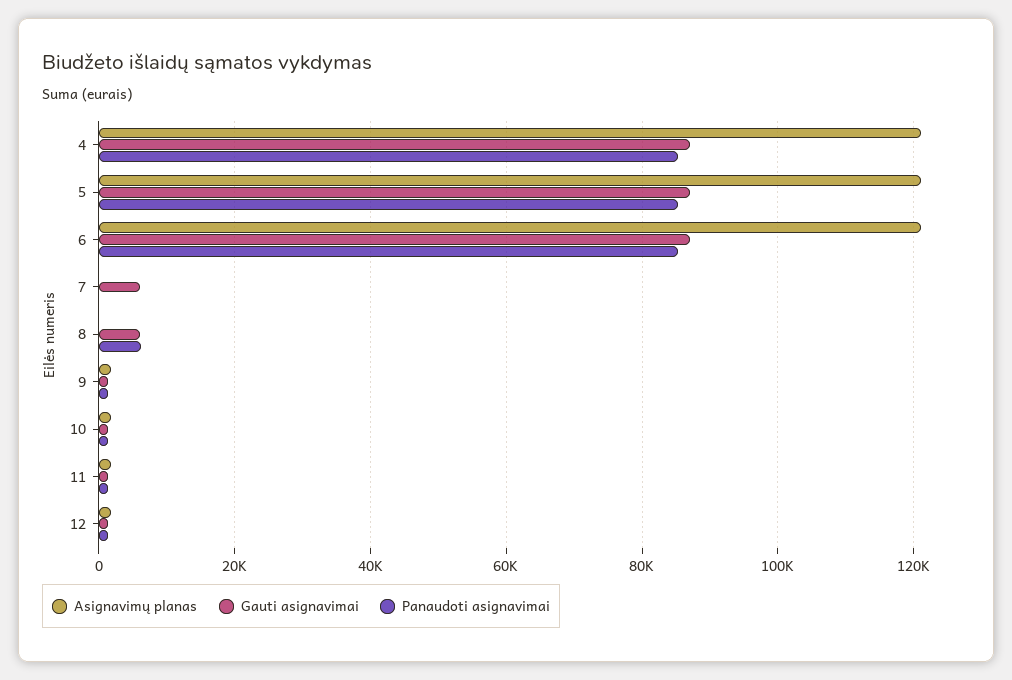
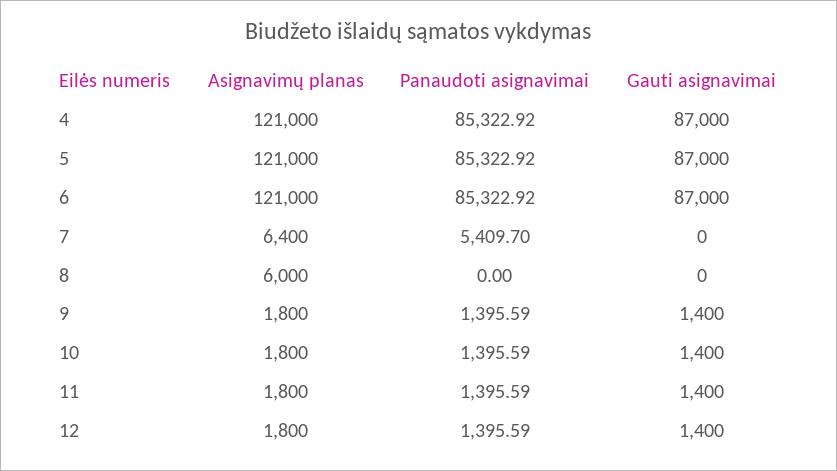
  {
    "Asignavimų planas": {
      "4": 121000,
      "5": 121000,
      "6": 121000,
-     "7": 0,
+     "7": 6400,
-     "8": 0,
+     "8": 6000,
      "9": 1800,
      "10": 1800,
      "11": 1800,
      "12": 1800
    },
    "Gauti asignavimai": {
      "4": 87000,
      "5": 87000,
      "6": 87000,
-     "7": 6000,
+     "7": 0,
-     "8": 6000,
+     "8": 0,
      "9": 1400,
      "10": 1400,
      "11": 1400,
      "12": 1400
    },
    "Panaudoti asignavimai": {
      "4": 85322.92,
      "5": 85322.92,
      "6": 85322.92,
-     "7": 0,
+     "7": 5409.7,
-     "8": 6000,
+     "8": 0,
      "9": 1395.59,
      "10": 1395.59,
      "11": 1395.59,
      "12": 1395.59
    }
  }

